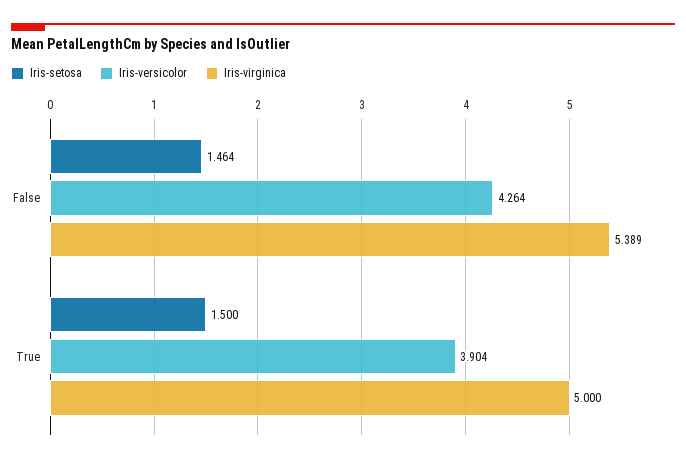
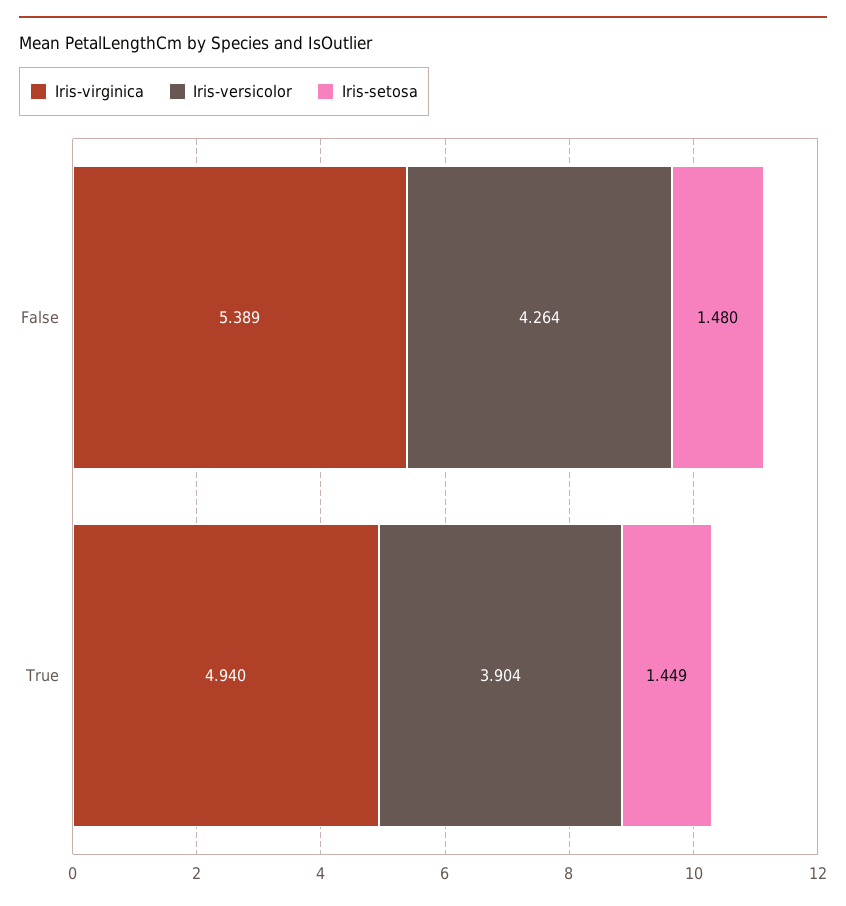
  {
    "Iris-setosa": {
-     "False": 1.464,
+     "False": 1.48,
-     "True": 1.5
+     "True": 1.449
    },
    "Iris-versicolor": {
      "False": 4.264,
      "True": 3.904
    },
    "Iris-virginica": {
      "False": 5.389,
-     "True": 5
+     "True": 4.94
    }
  }

